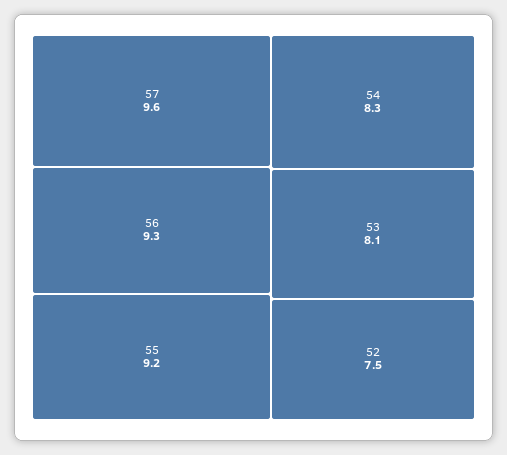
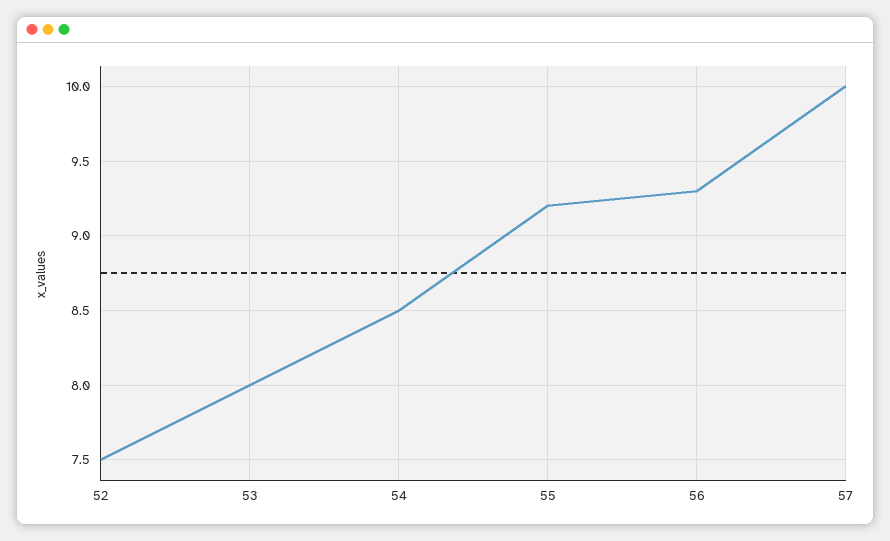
  {
-   "57": 9.6,
+   "57": 10,
    "56": 9.3,
    "55": 9.2,
-   "54": 8.3,
+   "54": 8.5,
-   "53": 8.1,
+   "53": 8,
    "52": 7.5
  }

